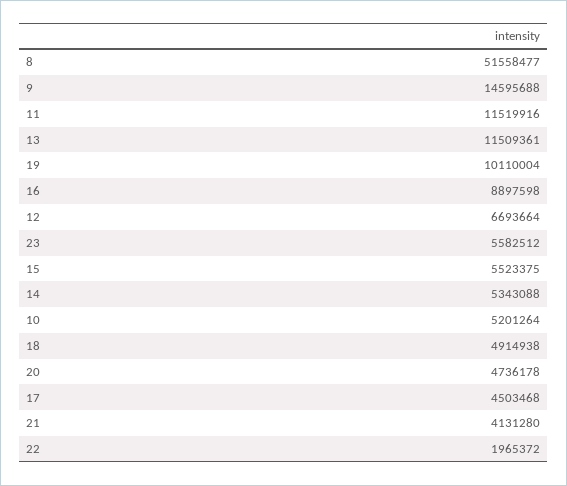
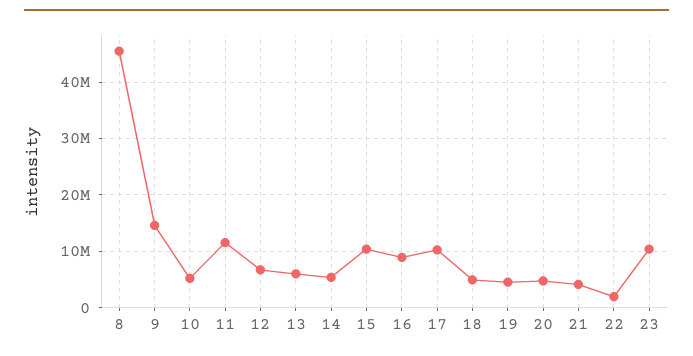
  {
-   "8": 51558477,
+   "8": 46000000,
    "9": 14595688,
    "11": 11519916,
-   "13": 11509361,
+   "13": 6000000,
-   "19": 10110004,
+   "19": 4000000,
    "16": 8897598,
    "12": 6693664,
-   "23": 5582512,
+   "23": 10000000,
-   "15": 5523375,
+   "15": 10000000,
    "14": 5343088,
    "10": 5201264,
    "18": 4914938,
    "20": 4736178,
-   "17": 4503468,
+   "17": 10000000,
    "21": 4131280,
    "22": 1965372
  }

